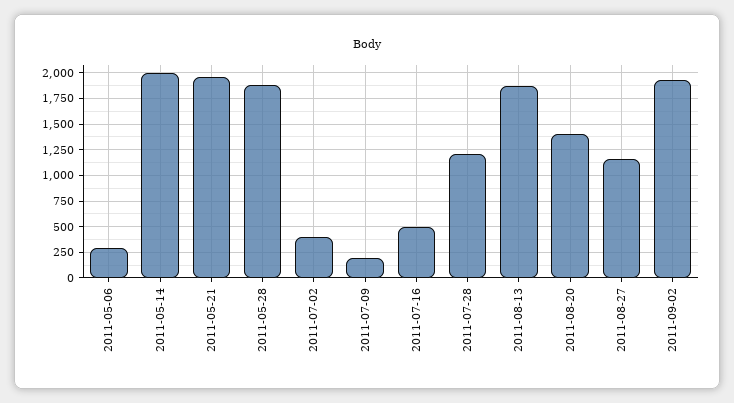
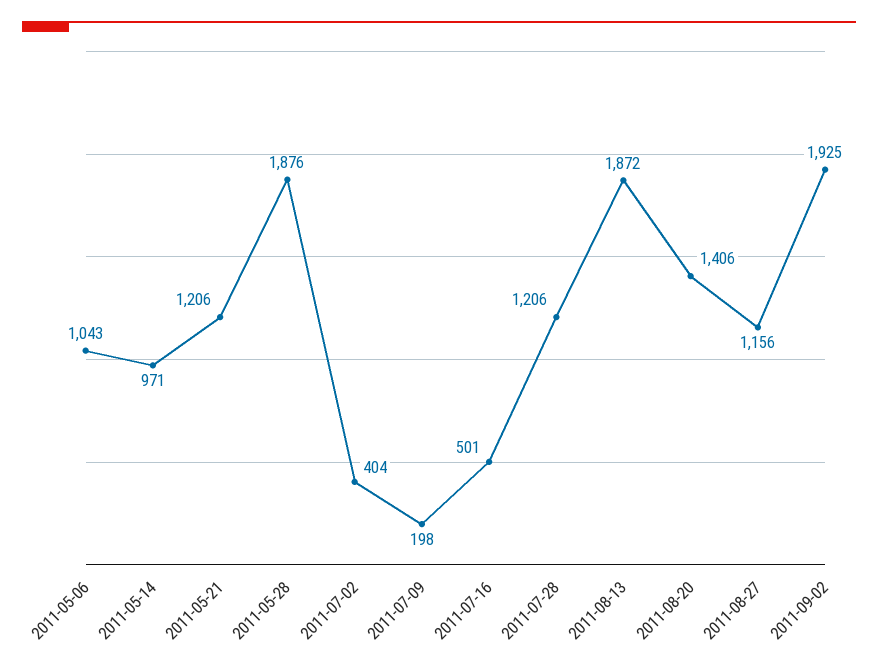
  {
-   "2011-05-06": 250,
+   "2011-05-06": 1043,
-   "2011-05-14": 2000,
+   "2011-05-14": 971,
-   "2011-05-21": 2000,
+   "2011-05-21": 1206,
    "2011-05-28": 1876,
    "2011-07-02": 404,
    "2011-07-09": 198,
    "2011-07-16": 501,
    "2011-07-28": 1206,
    "2011-08-13": 1872,
    "2011-08-20": 1406,
    "2011-08-27": 1156,
    "2011-09-02": 1925
  }

